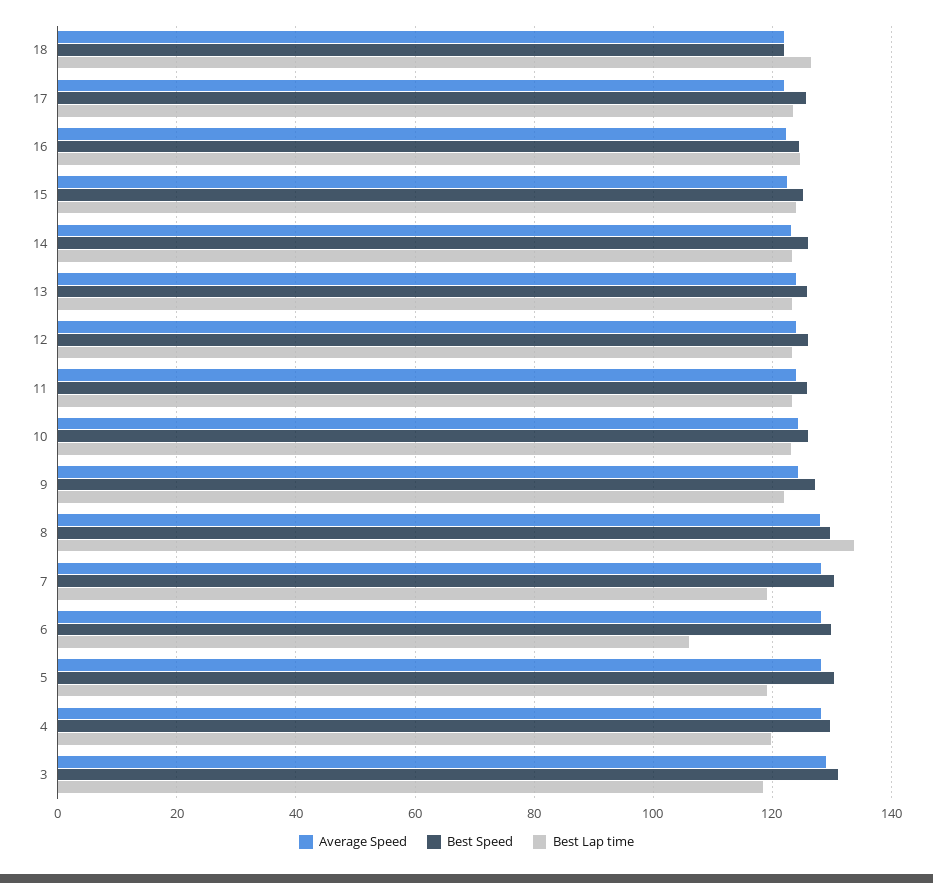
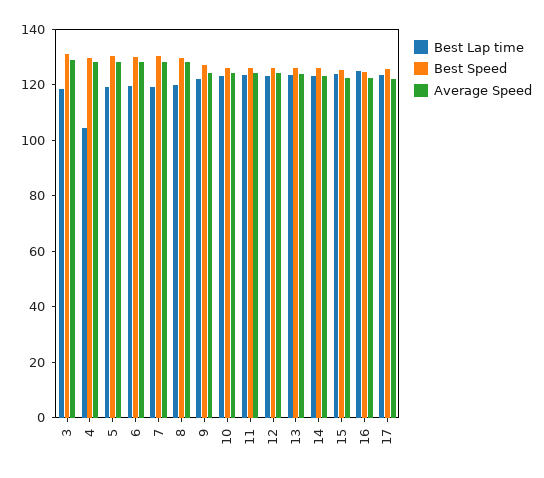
  {
    "Average Speed": {
-     "18": 122,
      "17": 122,
      "16": 122,
      "15": 122,
      "14": 124,
      "13": 124,
      "12": 124,
      "11": 124,
      "10": 124,
      "9": 124,
      "8": 128,
      "7": 128,
      "6": 128,
      "5": 128,
      "4": 128,
      "3": 130
    },
    "Best Speed": {
-     "18": 122,
      "17": 126,
      "16": 124,
      "15": 126,
      "14": 126,
      "13": 126,
      "12": 126,
      "11": 126,
      "10": 126,
      "9": 128,
      "8": 130,
      "7": 130,
      "6": 130,
      "5": 130,
      "4": 130,
      "3": 132
    },
    "Best Lap time": {
-     "18": 126,
      "17": 124,
      "16": 124,
      "15": 124,
      "14": 124,
      "13": 124,
      "12": 124,
      "11": 124,
      "10": 124,
      "9": 122,
-     "8": 134,
+     "8": 120,
      "7": 120,
-     "6": 106,
+     "6": 120,
      "5": 120,
-     "4": 120,
+     "4": 105,
      "3": 118
    }
  }

